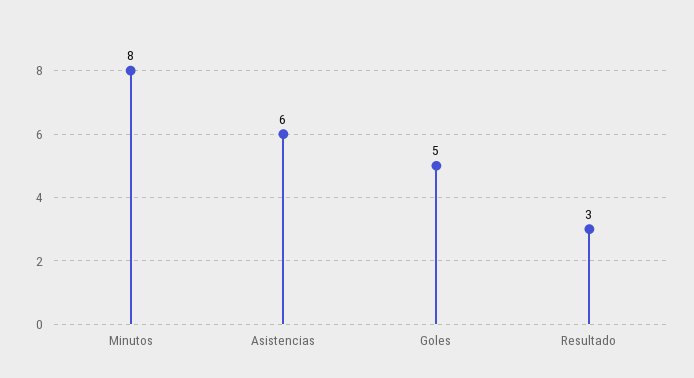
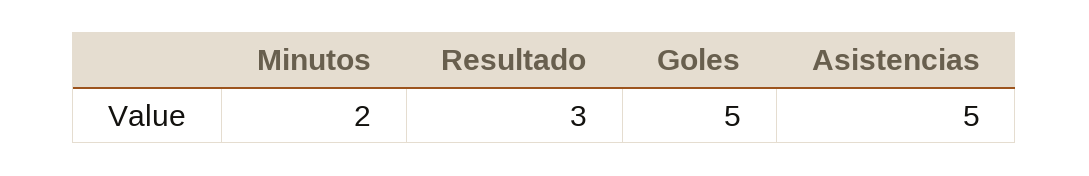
  {
-   "Minutos": 8,
+   "Minutos": 2,
-   "Asistencias": 6,
+   "Asistencias": 5,
    "Goles": 5,
    "Resultado": 3
  }

